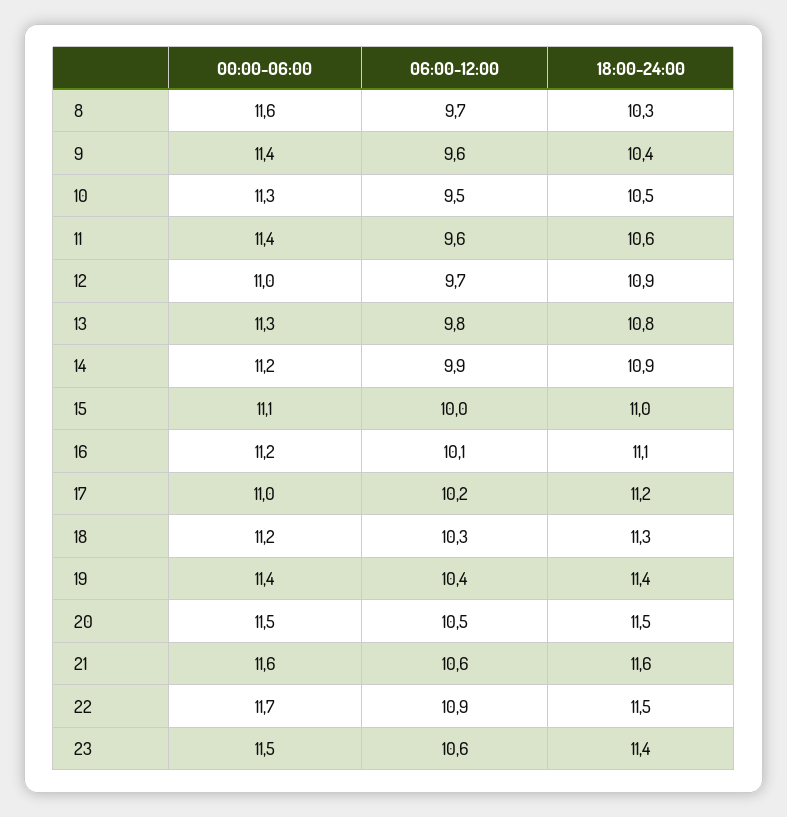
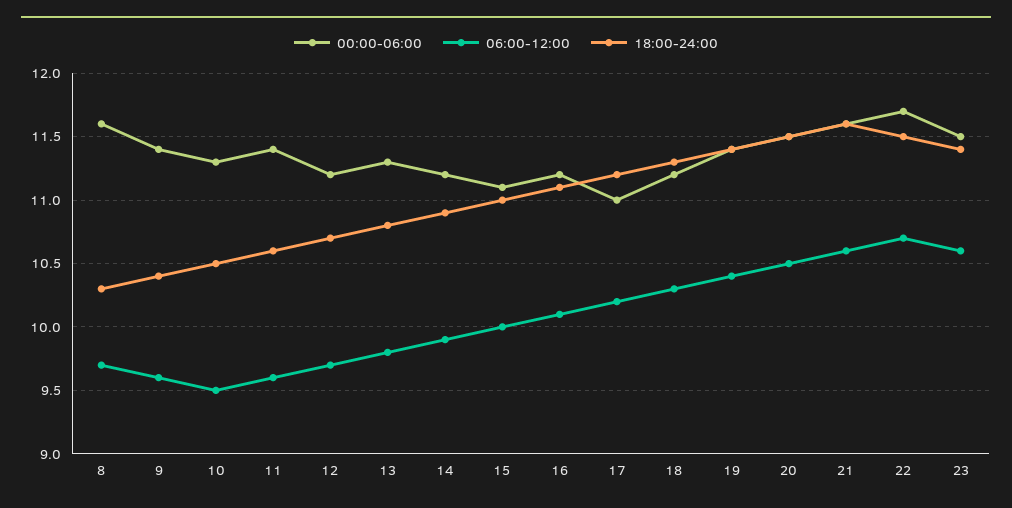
  {
    "00:00-06:00": {
      "8": 11.6,
      "9": 11.4,
      "10": 11.3,
      "11": 11.4,
-     "12": 11,
+     "12": 11.2,
      "13": 11.3,
      "14": 11.2,
      "15": 11.1,
      "16": 11.2,
      "17": 11,
      "18": 11.2,
      "19": 11.4,
      "20": 11.5,
      "21": 11.6,
      "22": 11.7,
      "23": 11.5
    },
    "06:00-12:00": {
      "8": 9.7,
      "9": 9.6,
      "10": 9.5,
      "11": 9.6,
      "12": 9.7,
      "13": 9.8,
      "14": 9.9,
      "15": 10,
      "16": 10.1,
      "17": 10.2,
      "18": 10.3,
      "19": 10.4,
      "20": 10.5,
      "21": 10.6,
-     "22": 10.9,
+     "22": 10.7,
      "23": 10.6
    },
    "18:00-24:00": {
      "8": 10.3,
      "9": 10.4,
      "10": 10.5,
      "11": 10.6,
-     "12": 10.9,
+     "12": 10.7,
      "13": 10.8,
      "14": 10.9,
      "15": 11,
      "16": 11.1,
      "17": 11.2,
      "18": 11.3,
      "19": 11.4,
      "20": 11.5,
      "21": 11.6,
      "22": 11.5,
      "23": 11.4
    }
  }

